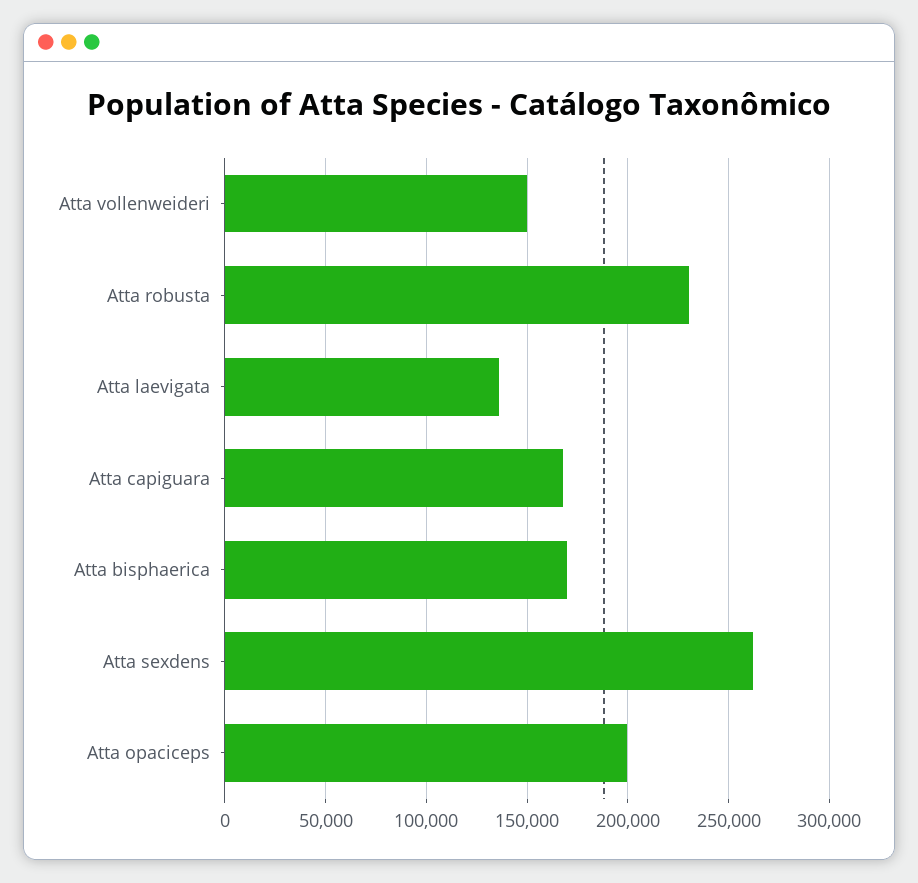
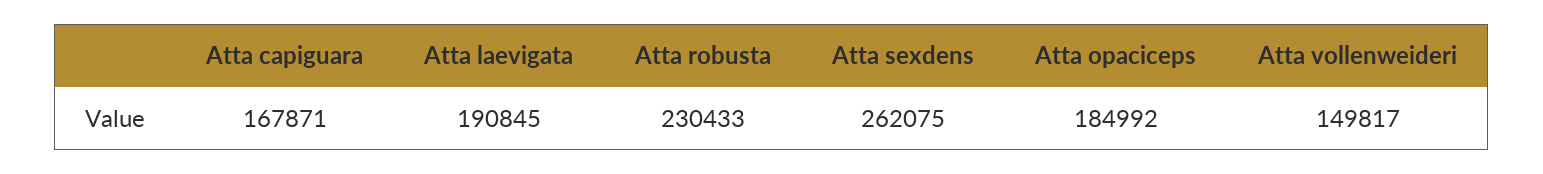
  {
    "Atta vollenweideri": 149817,
    "Atta robusta": 230433,
-   "Atta laevigata": 135000,
+   "Atta laevigata": 190845,
    "Atta capiguara": 167871,
-   "Atta bisphaerica": 170000,
    "Atta sexdens": 262075,
-   "Atta opaciceps": 200000
+   "Atta opaciceps": 184992
  }

